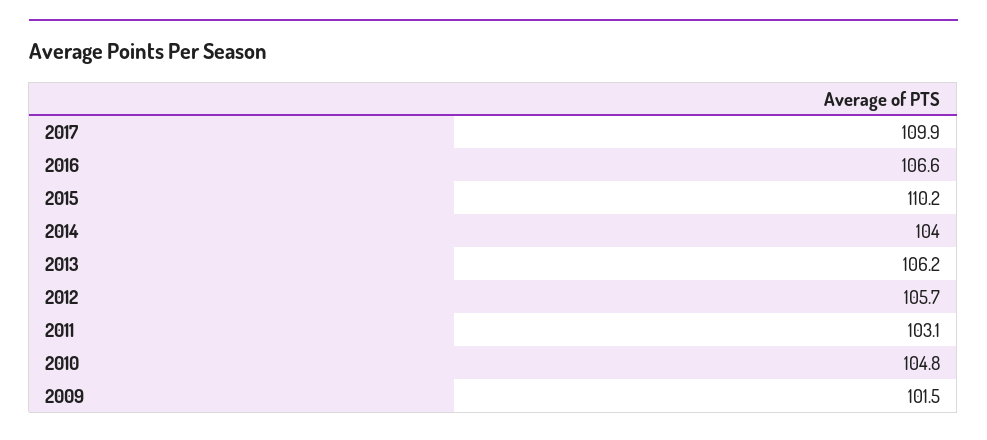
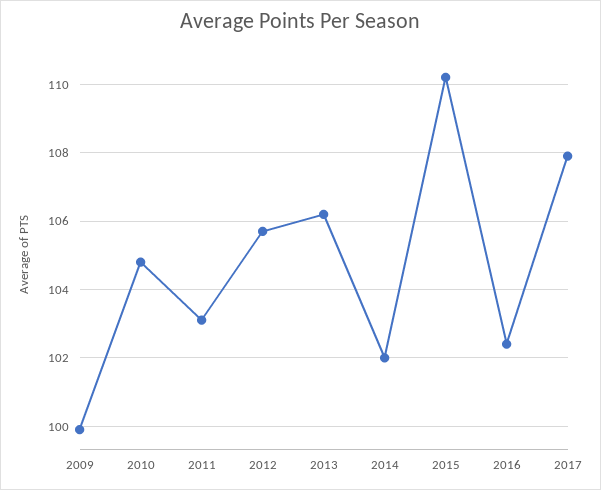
  {
-   "2017": 109.9,
+   "2017": 108,
-   "2016": 106.6,
+   "2016": 102.5,
    "2015": 110.2,
-   "2014": 104,
+   "2014": 102,
    "2013": 106.2,
    "2012": 105.7,
    "2011": 103.1,
    "2010": 104.8,
-   "2009": 101.5
+   "2009": 100
  }

